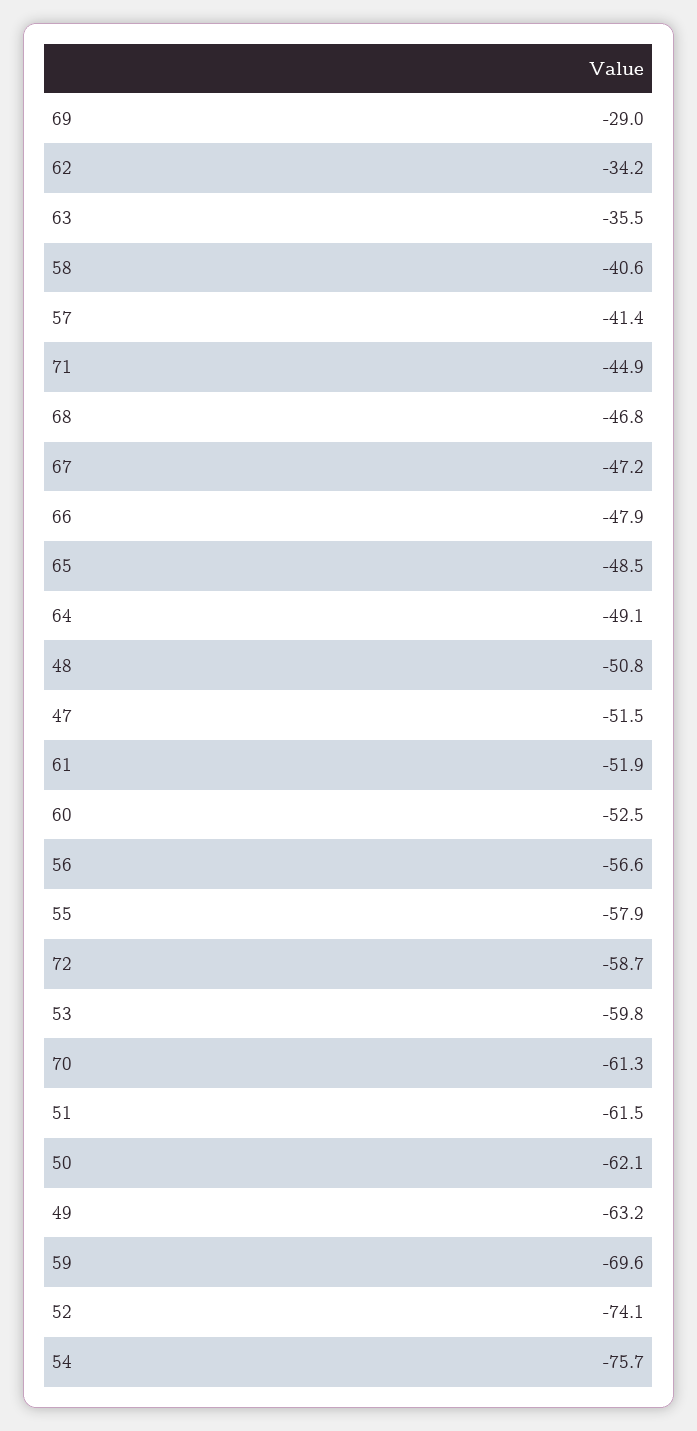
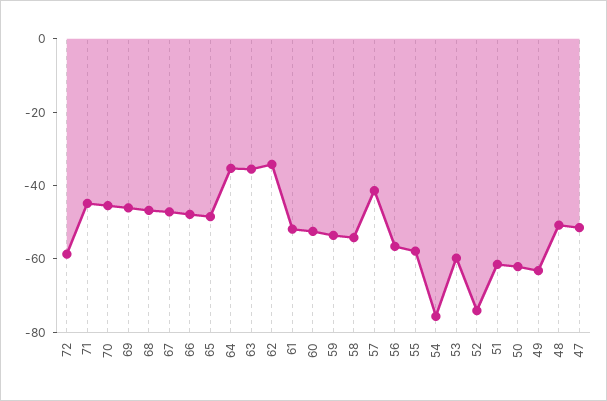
  {
-   "69": -29,
+   "69": -45,
    "62": -34.2,
    "63": -35.5,
-   "58": -40.6,
+   "58": -55,
    "57": -41.4,
    "71": -44.9,
    "68": -46.8,
    "67": -47.2,
    "66": -47.9,
    "65": -48.5,
-   "64": -49.1,
+   "64": -35,
    "48": -50.8,
    "47": -51.5,
    "61": -51.9,
    "60": -52.5,
    "56": -56.6,
    "55": -57.9,
    "72": -58.7,
    "53": -59.8,
-   "70": -61.3,
+   "70": -45,
    "51": -61.5,
    "50": -62.1,
    "49": -63.2,
-   "59": -69.6,
+   "59": -55,
    "52": -74.1,
    "54": -75.7
  }

